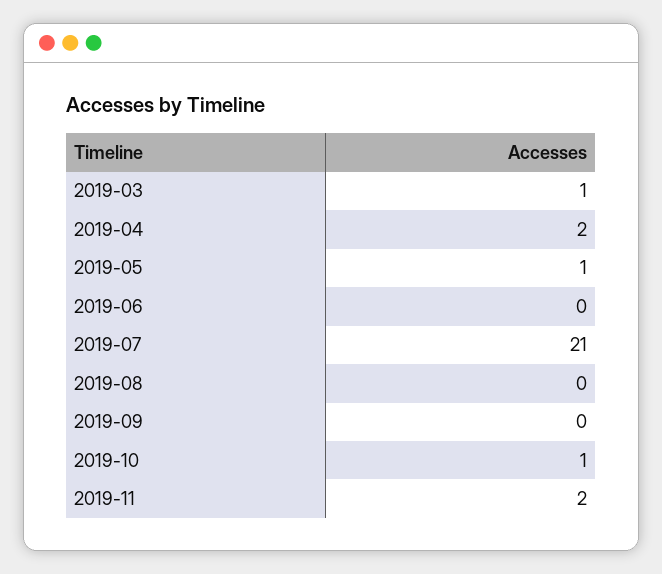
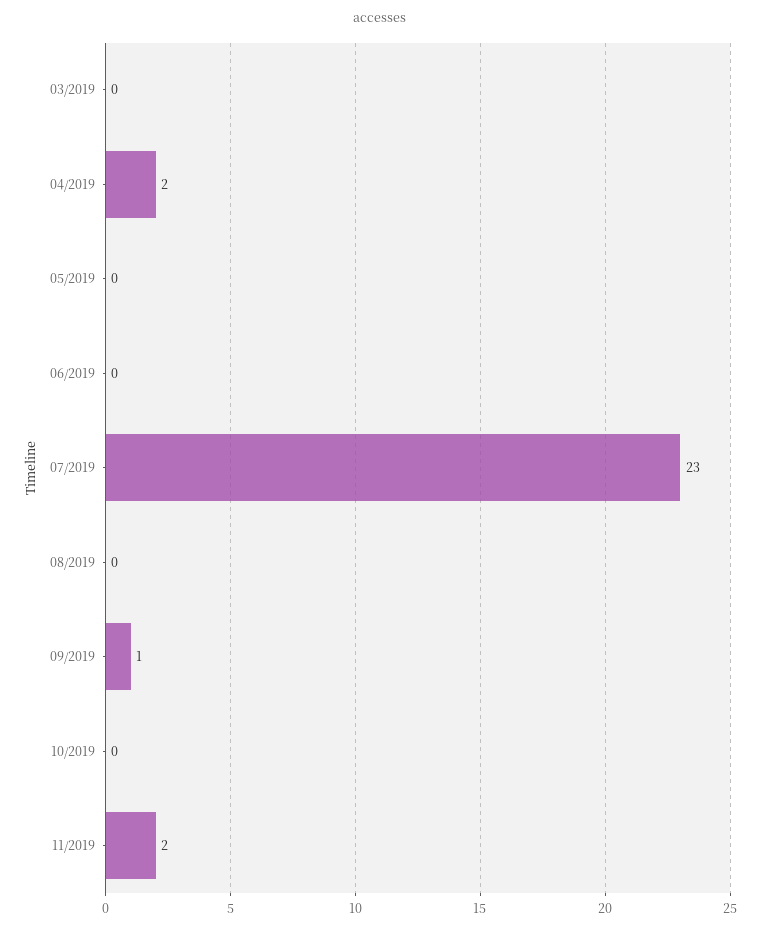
  {
-   "2019-03": 1,
+   "2019-03": 0,
    "2019-04": 2,
-   "2019-05": 1,
+   "2019-05": 0,
    "2019-06": 0,
-   "2019-07": 21,
+   "2019-07": 23,
    "2019-08": 0,
-   "2019-09": 0,
+   "2019-09": 1,
-   "2019-10": 1,
+   "2019-10": 0,
    "2019-11": 2
  }

